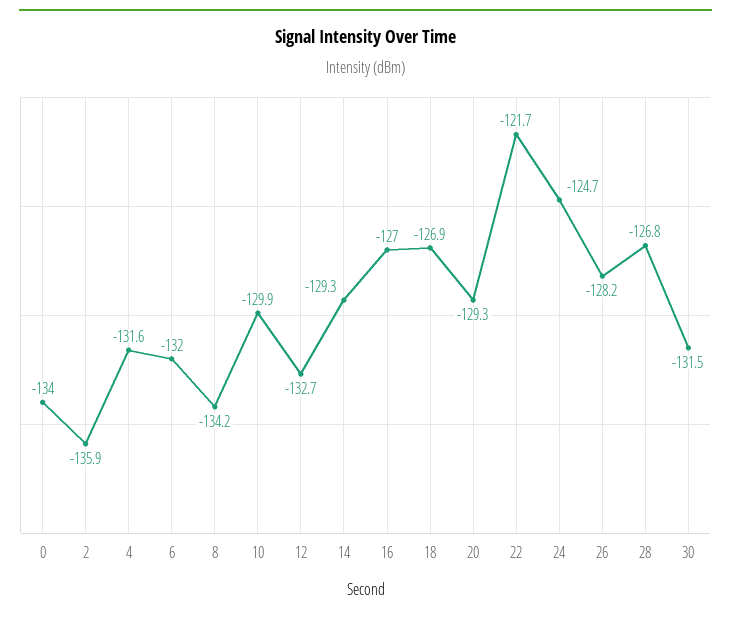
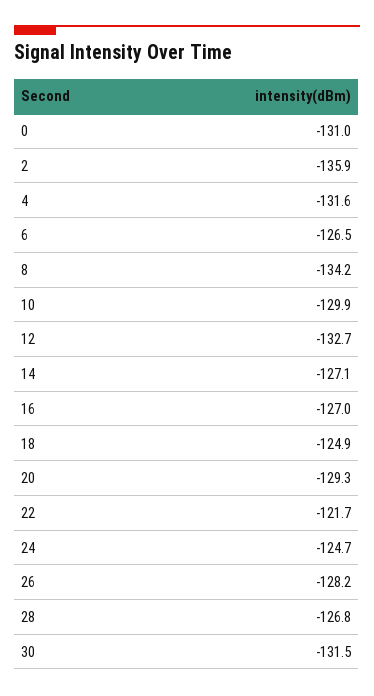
  {
-   "0": -134,
+   "0": -131,
    "2": -135.9,
    "4": -131.6,
-   "6": -132,
+   "6": -126.5,
    "8": -134.2,
    "10": -129.9,
    "12": -132.7,
-   "14": -129.3,
+   "14": -127.1,
    "16": -127,
-   "18": -126.9,
+   "18": -124.9,
    "20": -129.3,
    "22": -121.7,
    "24": -124.7,
    "26": -128.2,
    "28": -126.8,
    "30": -131.5
  }

